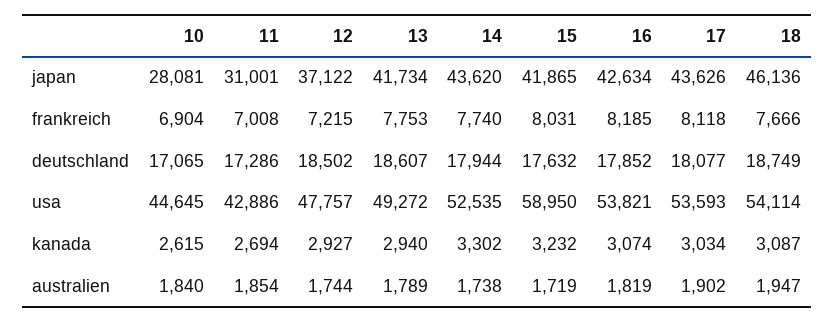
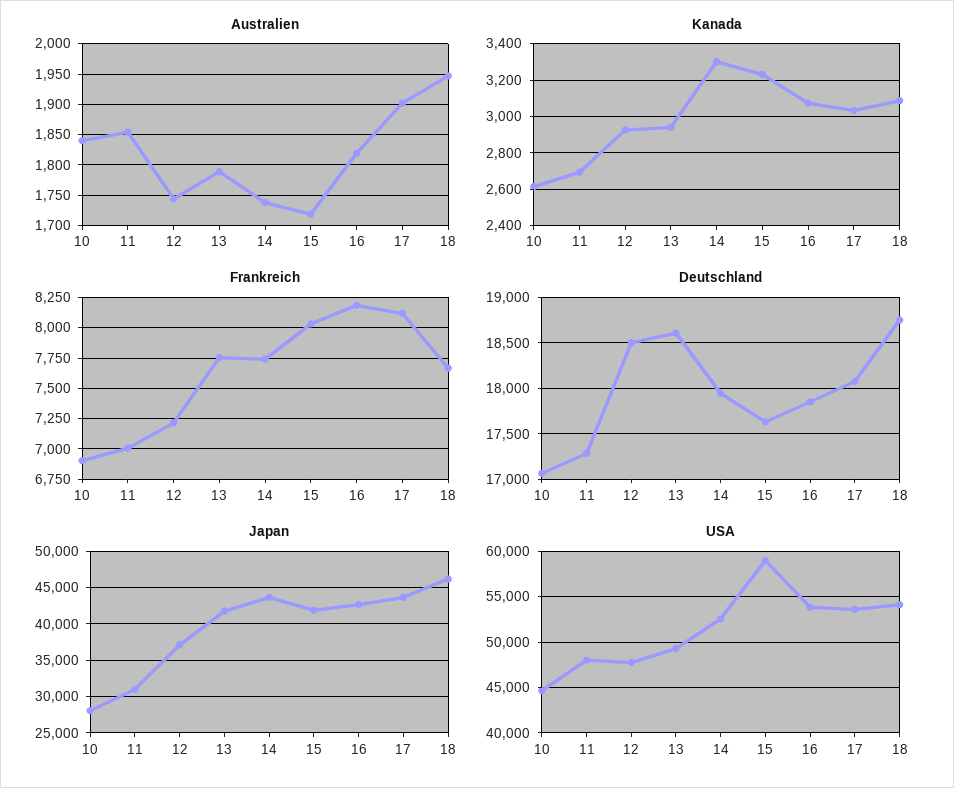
  {
    "japan": {
      "10": 28081,
      "11": 31001,
      "12": 37122,
      "13": 41734,
      "14": 43620,
      "15": 41865,
      "16": 42634,
      "17": 43626,
      "18": 46136
    },
    "frankreich": {
      "10": 6904,
      "11": 7008,
      "12": 7215,
      "13": 7753,
      "14": 7740,
      "15": 8031,
      "16": 8185,
      "17": 8118,
      "18": 7666
    },
    "deutschland": {
      "10": 17065,
      "11": 17286,
      "12": 18502,
      "13": 18607,
      "14": 17944,
      "15": 17632,
      "16": 17852,
      "17": 18077,
      "18": 18749
    },
    "usa": {
      "10": 44645,
-     "11": 42886,
+     "11": 48000,
      "12": 47757,
      "13": 49272,
      "14": 52535,
      "15": 58950,
      "16": 53821,
      "17": 53593,
      "18": 54114
    },
    "kanada": {
      "10": 2615,
      "11": 2694,
      "12": 2927,
      "13": 2940,
      "14": 3302,
      "15": 3232,
      "16": 3074,
      "17": 3034,
      "18": 3087
    },
    "australien": {
      "10": 1840,
      "11": 1854,
      "12": 1744,
      "13": 1789,
      "14": 1738,
      "15": 1719,
      "16": 1819,
      "17": 1902,
      "18": 1947
    }
  }

